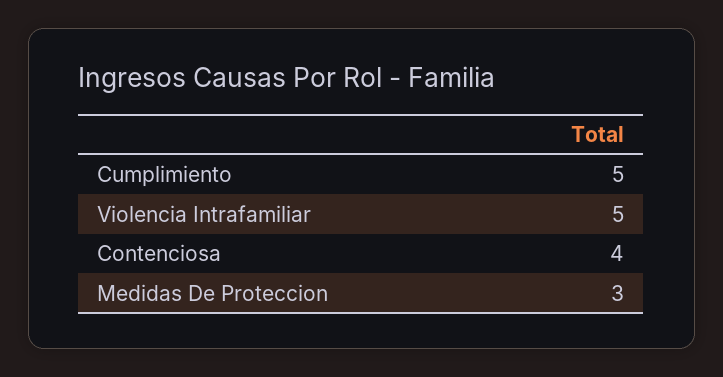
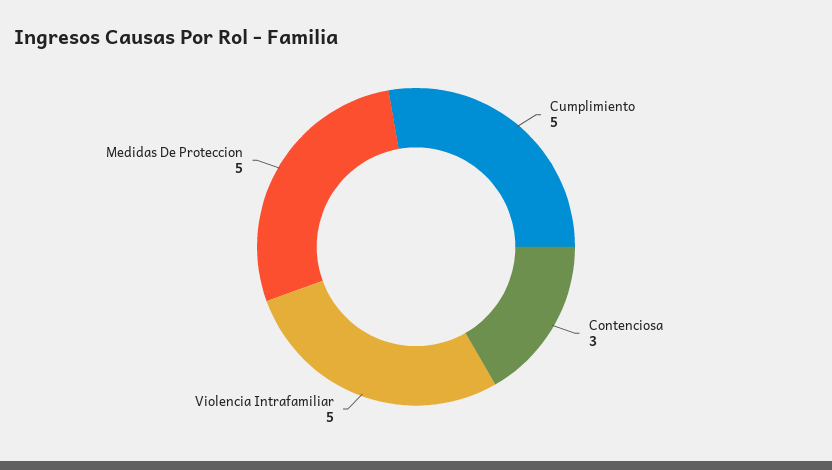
  {
    "Cumplimiento": 5,
    "Violencia Intrafamiliar": 5,
-   "Contenciosa": 4,
+   "Contenciosa": 3,
-   "Medidas De Proteccion": 3
+   "Medidas De Proteccion": 5
  }

